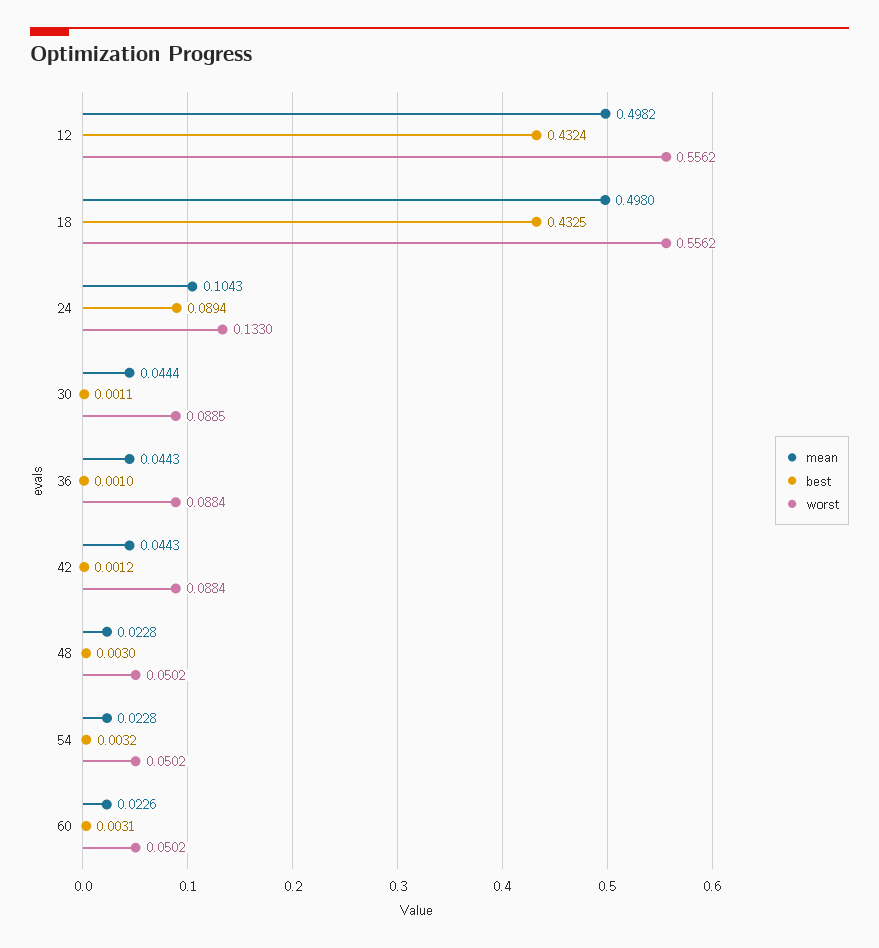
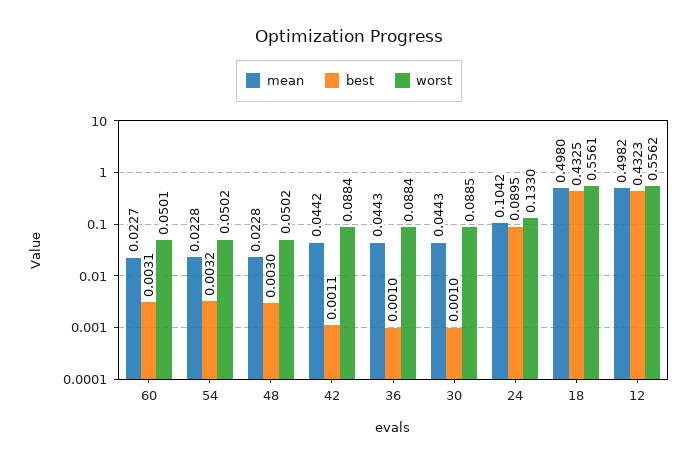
  {
    "mean": {
      "12": 0.4982,
      "18": 0.498,
-     "24": 0.1043,
+     "24": 0.1042,
-     "30": 0.0444,
+     "30": 0.0443,
      "36": 0.0443,
-     "42": 0.0443,
+     "42": 0.0442,
      "48": 0.0228,
      "54": 0.0228,
-     "60": 0.0226
+     "60": 0.0227
    },
    "best": {
-     "12": 0.4324,
+     "12": 0.4323,
      "18": 0.4325,
-     "24": 0.0894,
+     "24": 0.0895,
-     "30": 0.0011,
+     "30": 0.001,
      "36": 0.001,
-     "42": 0.0012,
+     "42": 0.0011,
      "48": 0.003,
      "54": 0.0032,
      "60": 0.0031
    },
    "worst": {
      "12": 0.5562,
-     "18": 0.5562,
+     "18": 0.5561,
      "24": 0.133,
      "30": 0.0885,
      "36": 0.0884,
      "42": 0.0884,
      "48": 0.0502,
      "54": 0.0502,
-     "60": 0.0502
+     "60": 0.0501
    }
  }

